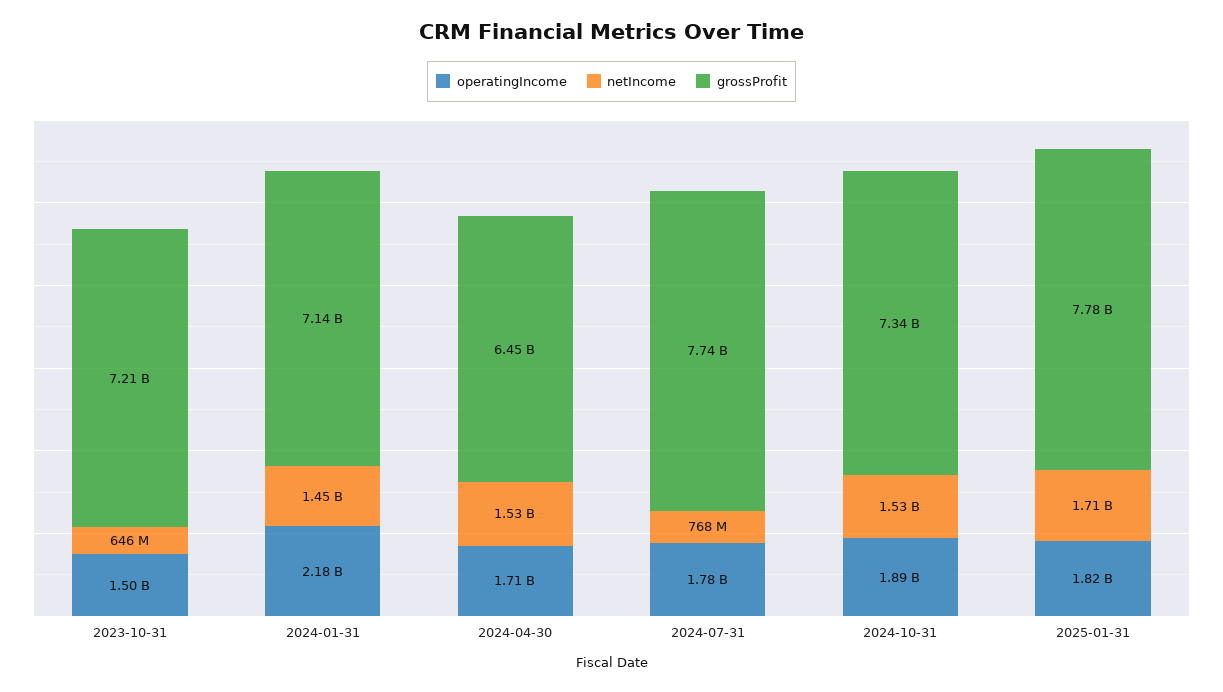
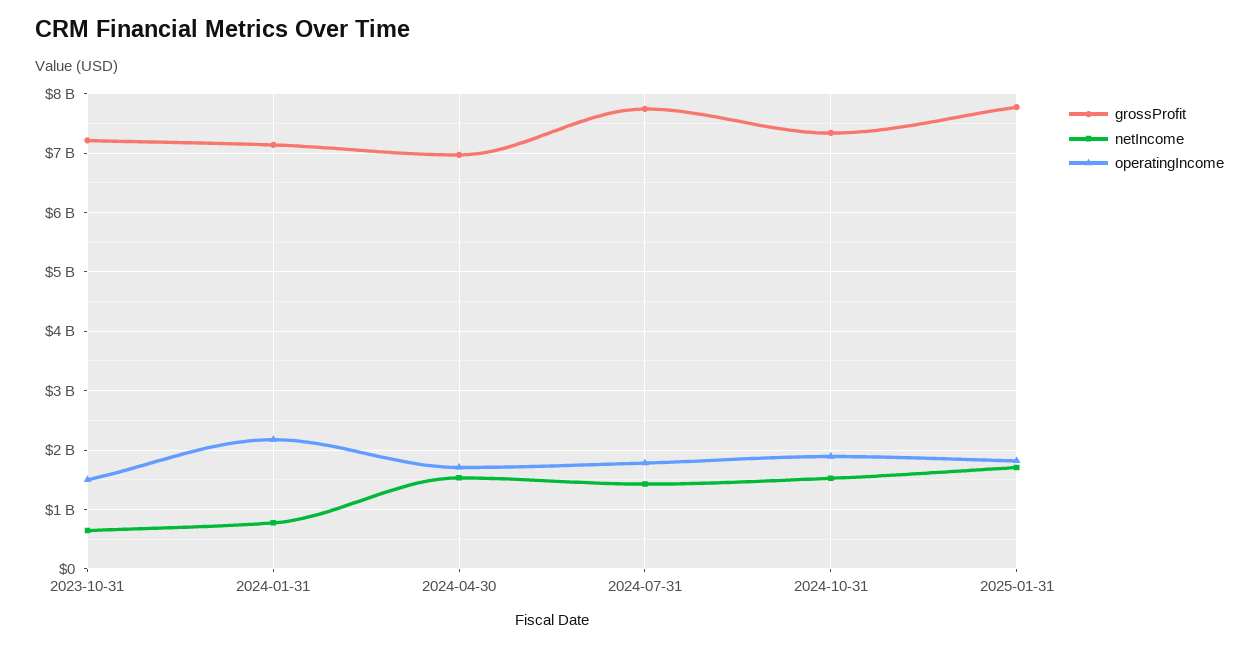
  {
    "operatingIncome": {
      "2023-10-31": 1500000000,
      "2024-01-31": 2180000000,
      "2024-04-30": 1710000000,
      "2024-07-31": 1780000000,
      "2024-10-31": 1890000000,
      "2025-01-31": 1820000000
    },
    "netIncome": {
      "2023-10-31": 646000000,
-     "2024-01-31": 1450000000,
+     "2024-01-31": 800000000,
      "2024-04-30": 1530000000,
-     "2024-07-31": 768000000,
+     "2024-07-31": 1400000000,
      "2024-10-31": 1530000000,
      "2025-01-31": 1710000000
    },
    "grossProfit": {
      "2023-10-31": 7210000000,
      "2024-01-31": 7140000000,
-     "2024-04-30": 6450000000,
+     "2024-04-30": 7000000000,
      "2024-07-31": 7740000000,
      "2024-10-31": 7340000000,
      "2025-01-31": 7780000000
    }
  }

